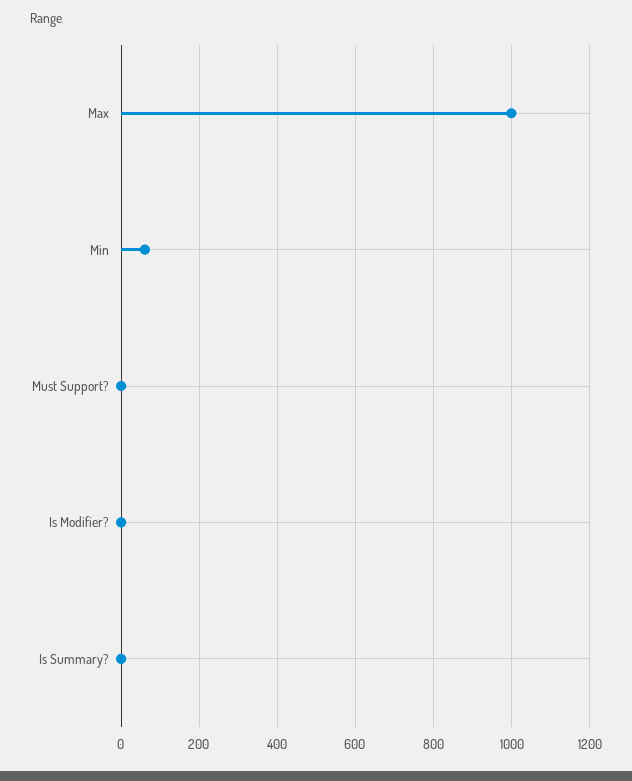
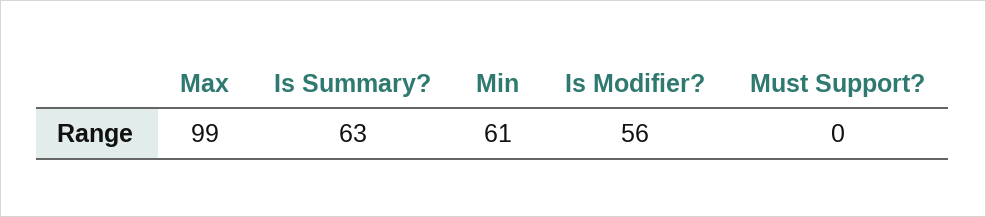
  {
-   "Max": 1000,
+   "Max": 99,
    "Min": 61,
    "Must Support?": 0,
-   "Is Modifier?": 0,
+   "Is Modifier?": 56,
-   "Is Summary?": 0
+   "Is Summary?": 63
  }

